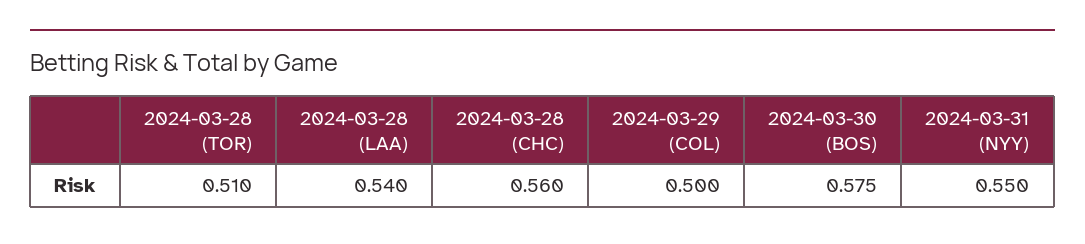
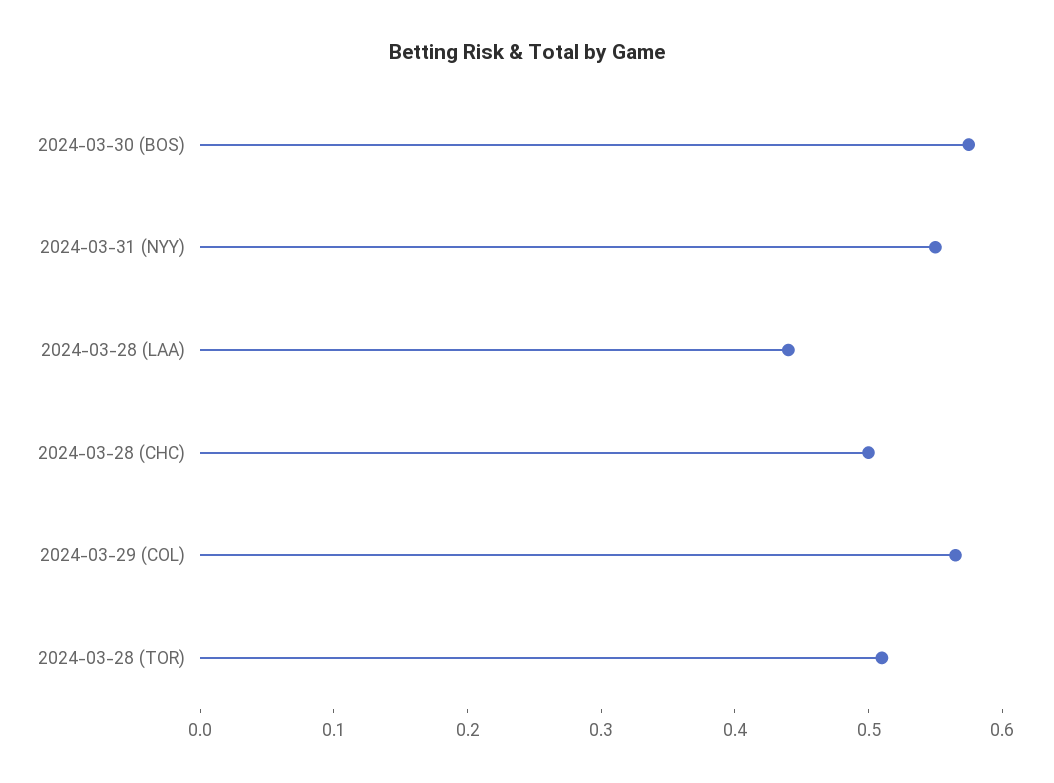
  {
    "2024-03-28 (TOR)": 0.51,
-   "2024-03-28 (LAA)": 0.54,
+   "2024-03-28 (LAA)": 0.44,
-   "2024-03-28 (CHC)": 0.56,
+   "2024-03-28 (CHC)": 0.5,
-   "2024-03-29 (COL)": 0.5,
+   "2024-03-29 (COL)": 0.56,
    "2024-03-30 (BOS)": 0.575,
    "2024-03-31 (NYY)": 0.55
  }

